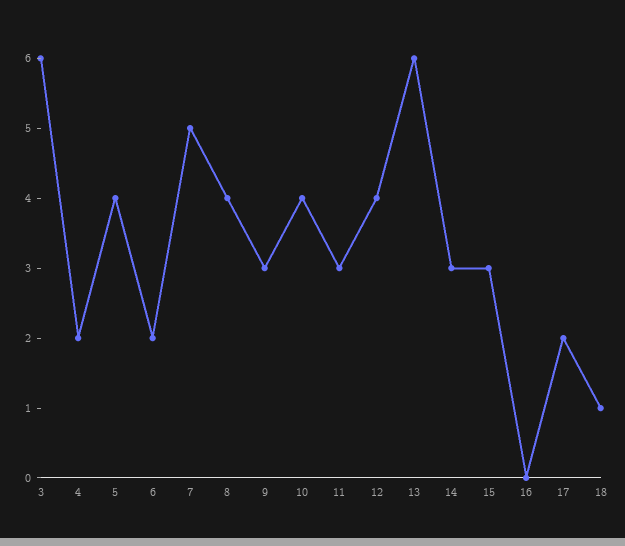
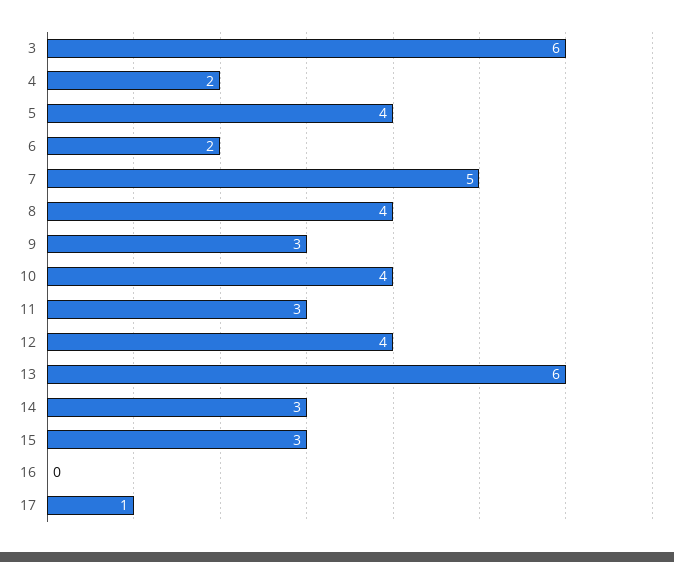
  {
    "3": 6,
    "4": 2,
    "5": 4,
    "6": 2,
    "7": 5,
    "8": 4,
    "9": 3,
    "10": 4,
    "11": 3,
    "12": 4,
    "13": 6,
    "14": 3,
    "15": 3,
    "16": 0,
-   "17": 2,
+   "17": 1
-   "18": 1
  }

